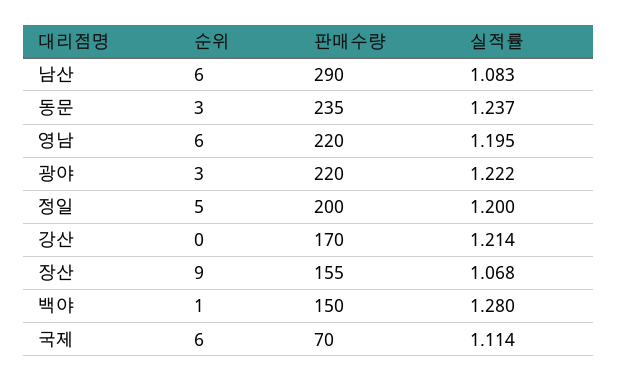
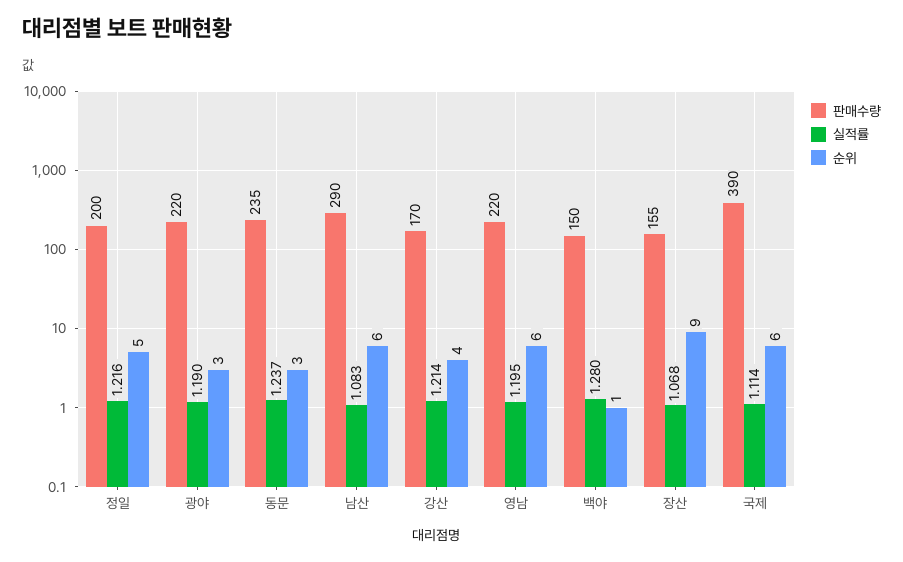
  {
    "순위": {
      "남산": 6,
      "동문": 3,
      "영남": 6,
      "광야": 3,
      "정일": 5,
-     "강산": 0,
+     "강산": 4,
      "장산": 9,
      "백야": 1,
      "국제": 6
    },
    "판매수량": {
      "남산": 290,
      "동문": 235,
      "영남": 220,
      "광야": 220,
      "정일": 200,
      "강산": 170,
      "장산": 155,
      "백야": 150,
-     "국제": 70
+     "국제": 390
    },
    "실적률": {
      "남산": 1.083,
      "동문": 1.237,
      "영남": 1.195,
-     "광야": 1.222,
+     "광야": 1.19,
-     "정일": 1.2,
+     "정일": 1.216,
      "강산": 1.214,
      "장산": 1.068,
      "백야": 1.28,
      "국제": 1.114
    }
  }

